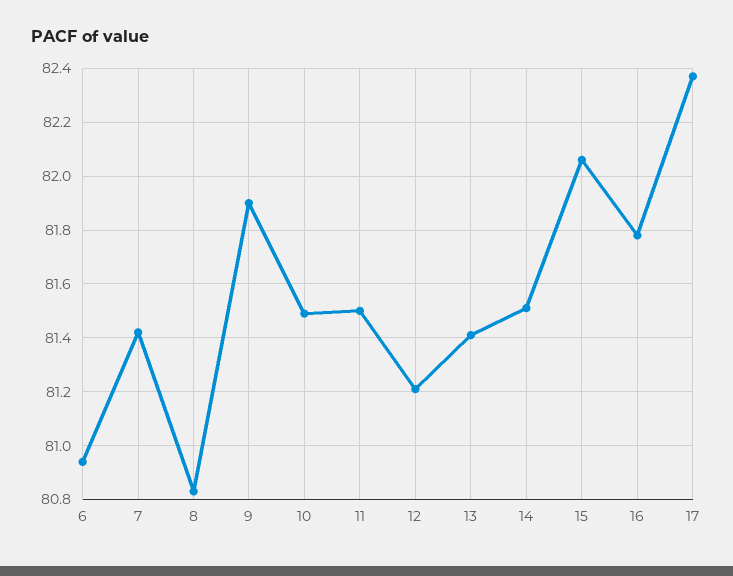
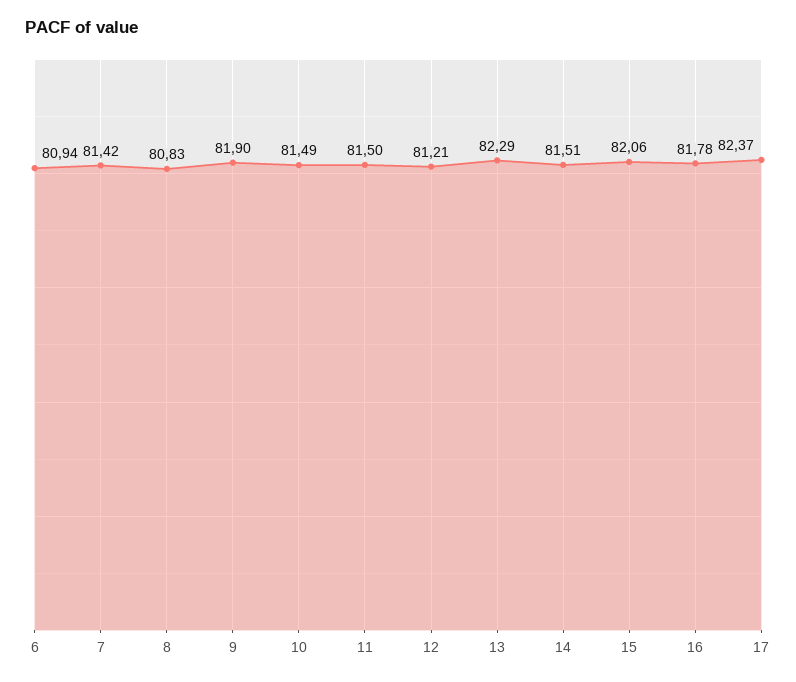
  {
    "6": 80.94,
    "7": 81.42,
    "8": 80.83,
    "9": 81.9,
    "10": 81.49,
    "11": 81.5,
    "12": 81.21,
-   "13": 81.4,
+   "13": 82.29,
    "14": 81.51,
    "15": 82.06,
    "16": 81.78,
    "17": 82.37
  }

